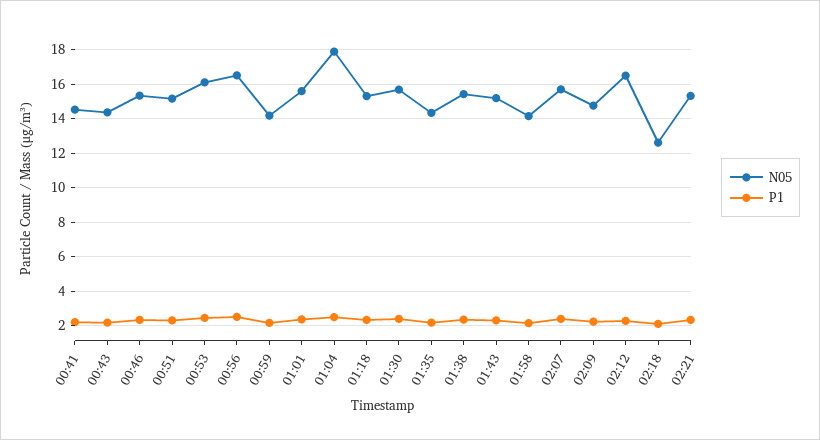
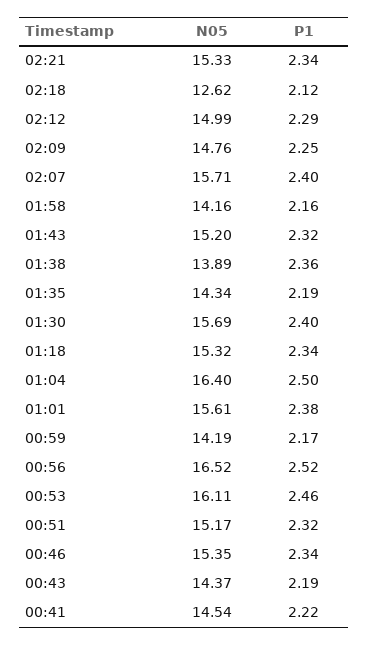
  {
    "N05": {
      "00:41": 14.54,
      "00:43": 14.37,
      "00:46": 15.35,
      "00:51": 15.17,
      "00:53": 16.11,
      "00:56": 16.52,
      "00:59": 14.19,
      "01:01": 15.61,
-     "01:04": 18,
+     "01:04": 16.4,
      "01:18": 15.32,
      "01:30": 15.69,
      "01:35": 14.34,
-     "01:38": 15.5,
+     "01:38": 13.89,
      "01:43": 15.2,
      "01:58": 14.16,
      "02:07": 15.71,
      "02:09": 14.76,
-     "02:12": 16.5,
+     "02:12": 14.99,
      "02:18": 12.62,
      "02:21": 15.33
    },
    "P1": {
      "00:41": 2.22,
      "00:43": 2.19,
      "00:46": 2.34,
      "00:51": 2.32,
      "00:53": 2.46,
      "00:56": 2.52,
      "00:59": 2.17,
      "01:01": 2.38,
      "01:04": 2.5,
      "01:18": 2.34,
      "01:30": 2.4,
      "01:35": 2.19,
      "01:38": 2.36,
      "01:43": 2.32,
      "01:58": 2.16,
      "02:07": 2.4,
      "02:09": 2.25,
      "02:12": 2.29,
      "02:18": 2.12,
      "02:21": 2.34
    }
  }

